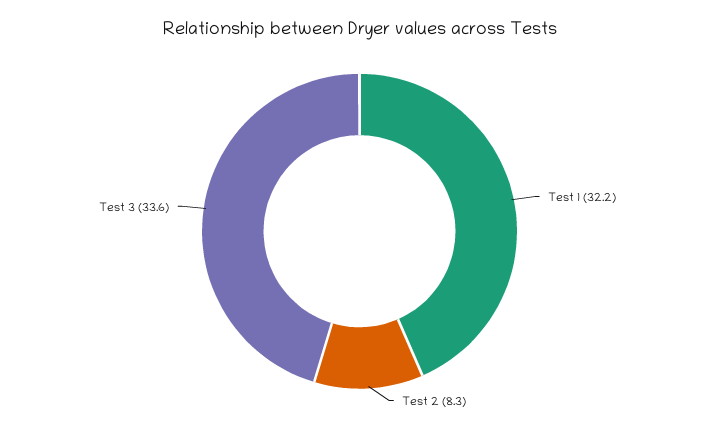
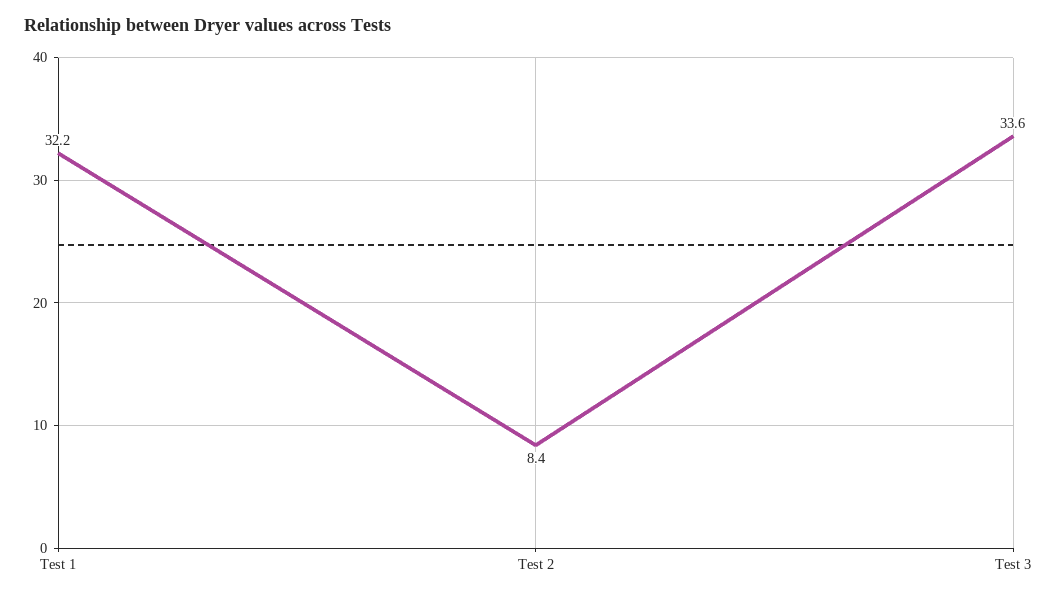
  {
    "Test 1": 32.2,
-   "Test 2": 8.3,
+   "Test 2": 8.4,
    "Test 3": 33.6
  }

